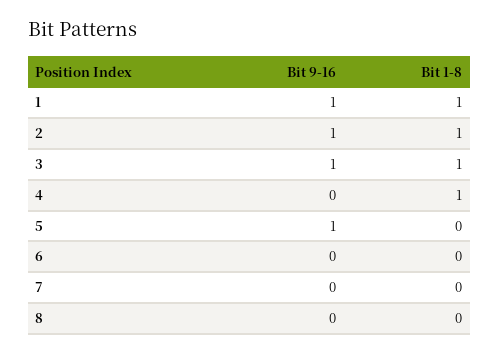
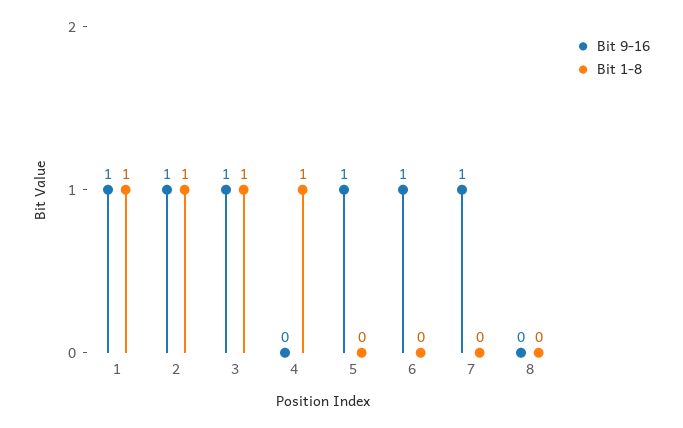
  {
    "Bit 9-16": {
      "1": 1,
      "2": 1,
      "3": 1,
      "4": 0,
      "5": 1,
-     "6": 0,
+     "6": 1,
-     "7": 0,
+     "7": 1,
      "8": 0
    },
    "Bit 1-8": {
      "1": 1,
      "2": 1,
      "3": 1,
      "4": 1,
      "5": 0,
      "6": 0,
      "7": 0,
      "8": 0
    }
  }

